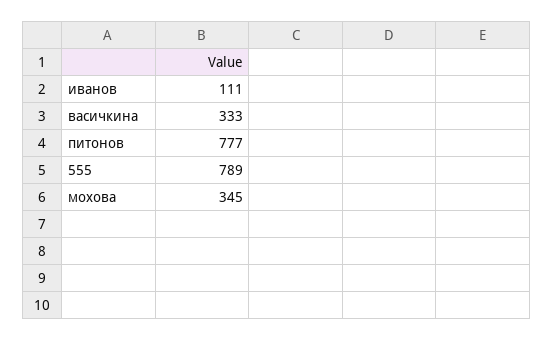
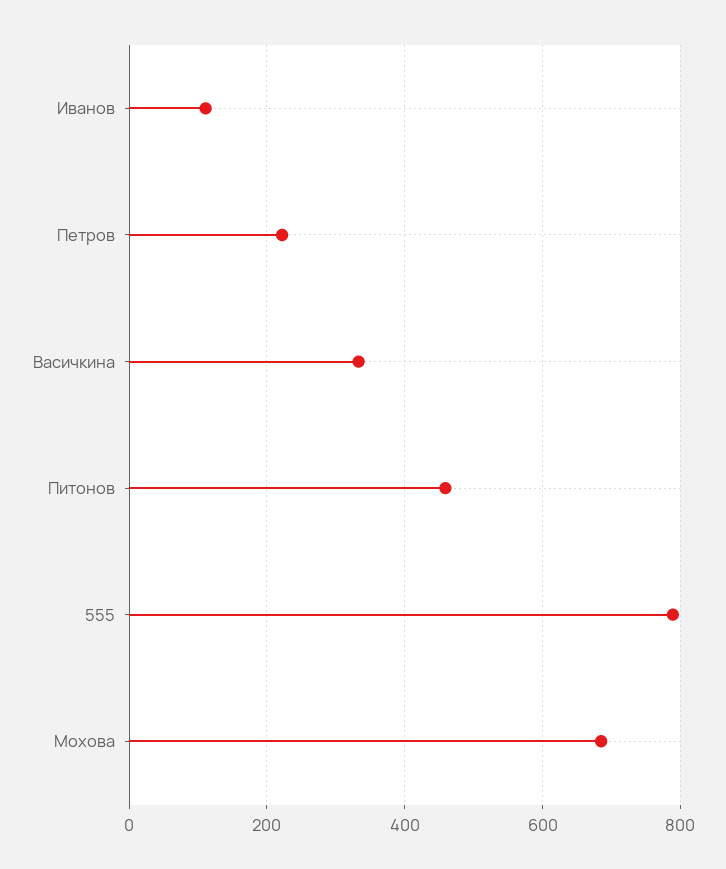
  {
    "иванов": 111,
    "васичкина": 333,
-   "питонов": 777,
+   "питонов": 460,
    "555": 789,
-   "мохова": 345
+   "мохова": 680,
+   "Петров": 220
  }

